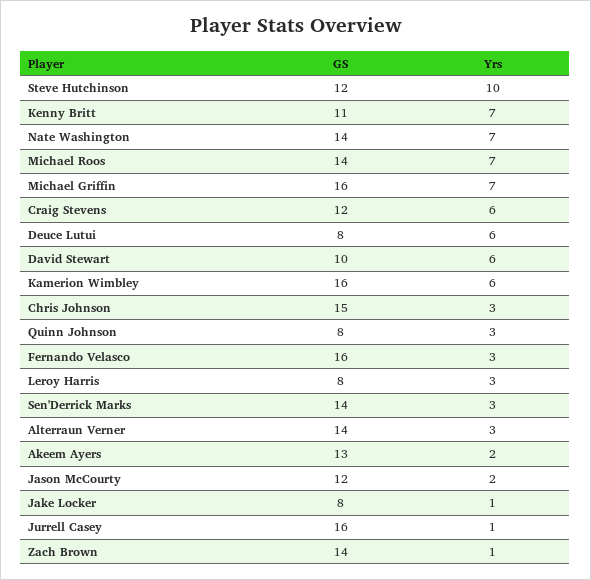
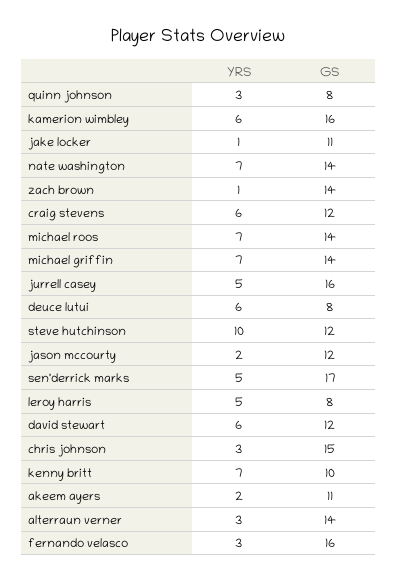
  {
    "GS": {
      "Steve Hutchinson": 12,
-     "Kenny Britt": 11,
+     "Kenny Britt": 10,
      "Nate Washington": 14,
      "Michael Roos": 14,
-     "Michael Griffin": 16,
+     "Michael Griffin": 14,
      "Craig Stevens": 12,
      "Deuce Lutui": 8,
-     "David Stewart": 10,
+     "David Stewart": 12,
      "Kamerion Wimbley": 16,
      "Chris Johnson": 15,
      "Quinn Johnson": 8,
      "Fernando Velasco": 16,
      "Leroy Harris": 8,
-     "Sen'Derrick Marks": 14,
+     "Sen'Derrick Marks": 17,
      "Alterraun Verner": 14,
-     "Akeem Ayers": 13,
+     "Akeem Ayers": 11,
      "Jason McCourty": 12,
-     "Jake Locker": 8,
+     "Jake Locker": 11,
      "Jurrell Casey": 16,
      "Zach Brown": 14
    },
    "Yrs": {
      "Steve Hutchinson": 10,
      "Kenny Britt": 7,
      "Nate Washington": 7,
      "Michael Roos": 7,
      "Michael Griffin": 7,
      "Craig Stevens": 6,
      "Deuce Lutui": 6,
      "David Stewart": 6,
      "Kamerion Wimbley": 6,
      "Chris Johnson": 3,
      "Quinn Johnson": 3,
      "Fernando Velasco": 3,
-     "Leroy Harris": 3,
+     "Leroy Harris": 5,
-     "Sen'Derrick Marks": 3,
+     "Sen'Derrick Marks": 5,
      "Alterraun Verner": 3,
      "Akeem Ayers": 2,
      "Jason McCourty": 2,
      "Jake Locker": 1,
-     "Jurrell Casey": 1,
+     "Jurrell Casey": 5,
      "Zach Brown": 1
    }
  }

